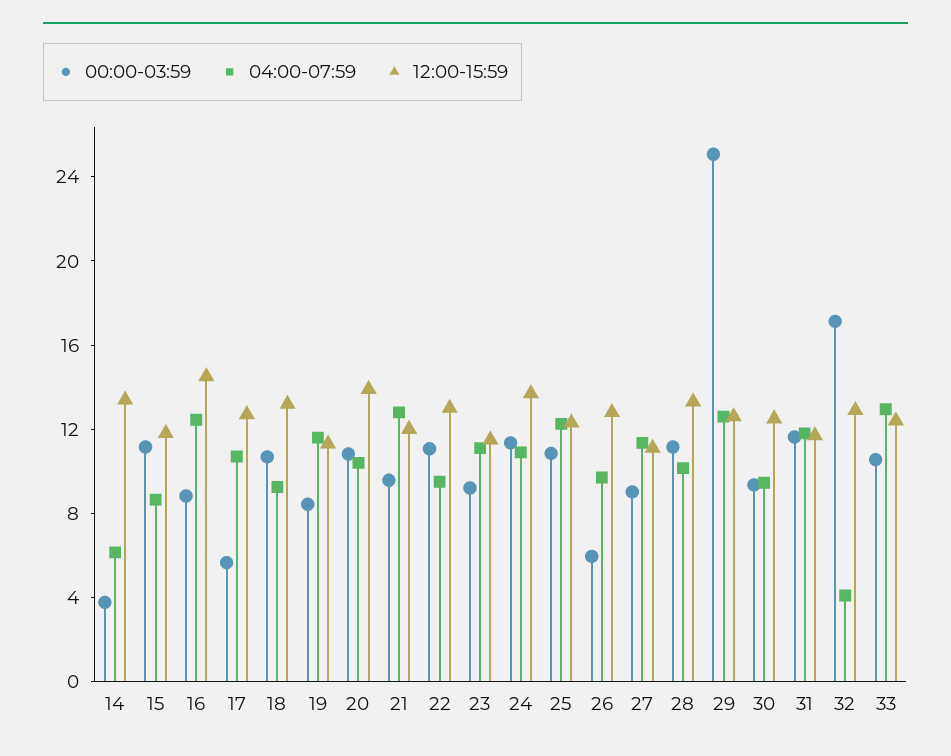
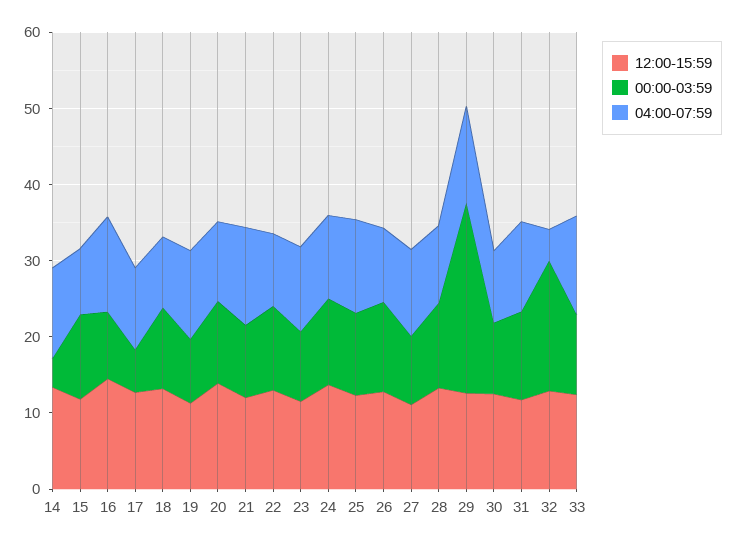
  {
    "00:00-03:59": {
      "14": 4,
      "15": 11,
      "16": 9,
      "17": 6,
      "18": 11,
      "19": 8,
      "20": 11,
      "21": 10,
      "22": 11,
      "23": 9,
      "24": 11,
      "25": 11,
-     "26": 6,
+     "26": 12,
      "27": 9,
      "28": 11,
      "29": 25,
      "30": 9,
      "31": 12,
      "32": 17,
      "33": 11
    },
    "04:00-07:59": {
-     "14": 6,
+     "14": 12,
      "15": 9,
      "16": 12,
      "17": 11,
      "18": 9,
      "19": 12,
      "20": 10,
      "21": 13,
      "22": 10,
      "23": 11,
      "24": 11,
      "25": 12,
      "26": 10,
      "27": 11,
      "28": 10,
      "29": 13,
      "30": 9,
      "31": 12,
      "32": 4,
      "33": 13
    },
    "12:00-15:59": {
      "14": 13,
      "15": 12,
      "16": 15,
      "17": 13,
      "18": 13,
      "19": 11,
      "20": 14,
      "21": 12,
      "22": 13,
      "23": 12,
      "24": 14,
      "25": 12,
      "26": 13,
      "27": 11,
      "28": 13,
      "29": 13,
      "30": 13,
      "31": 12,
      "32": 13,
      "33": 12
    }
  }

